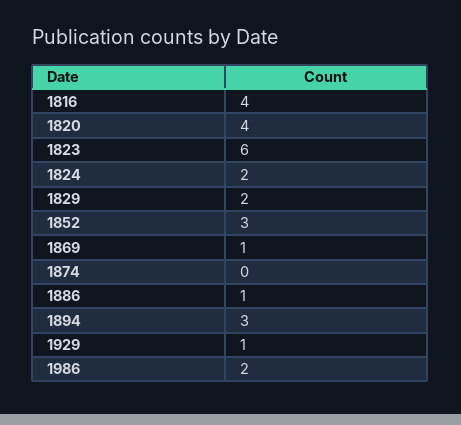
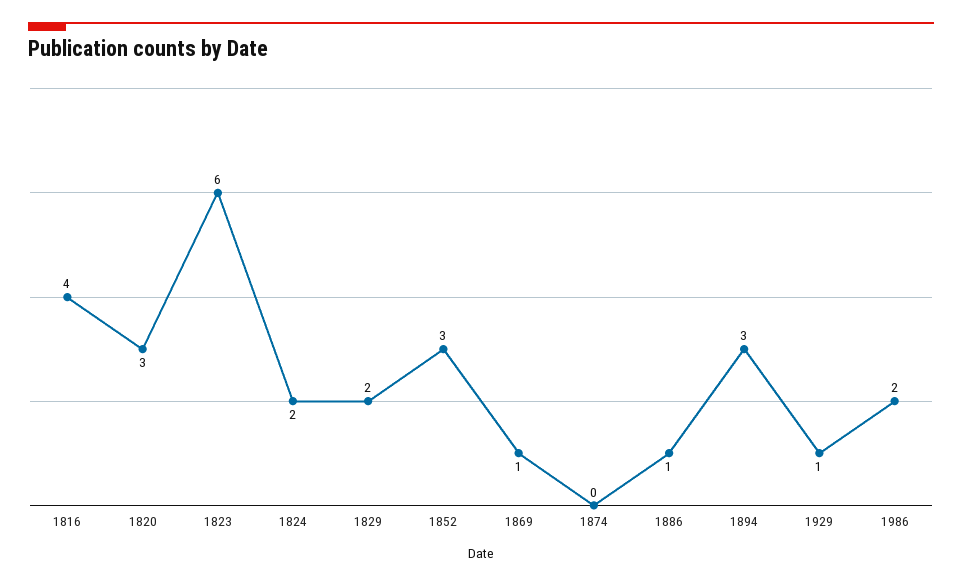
  {
    "1816": 4,
-   "1820": 4,
+   "1820": 3,
    "1823": 6,
    "1824": 2,
    "1829": 2,
    "1852": 3,
    "1869": 1,
    "1874": 0,
    "1886": 1,
    "1894": 3,
    "1929": 1,
    "1986": 2
  }

